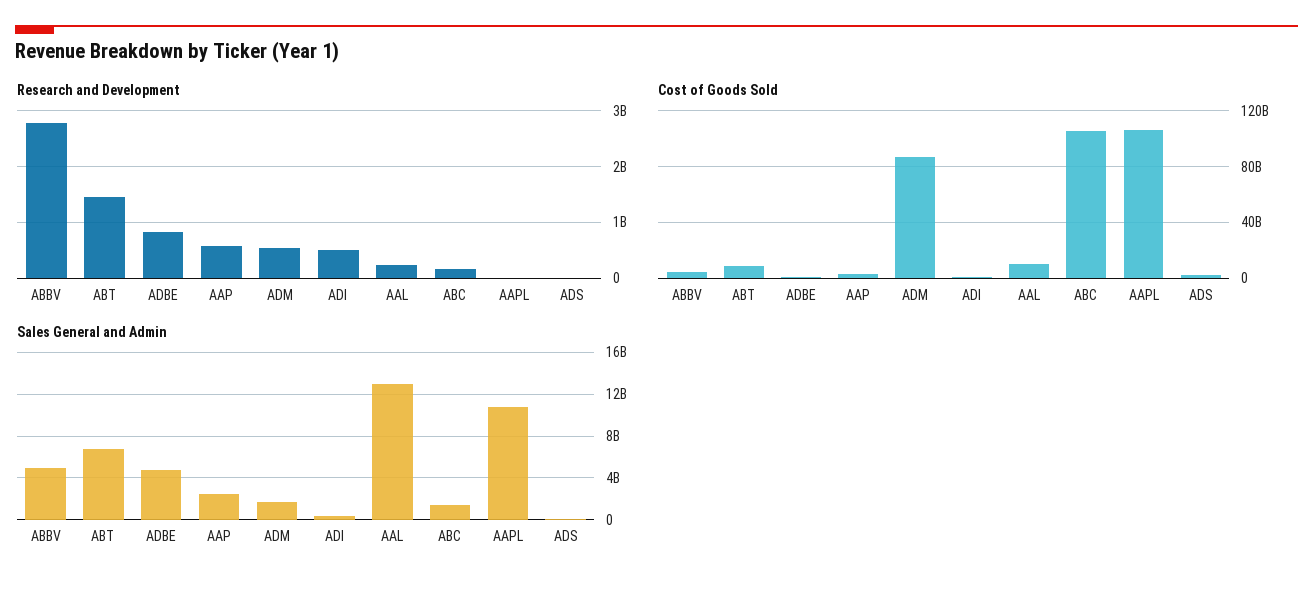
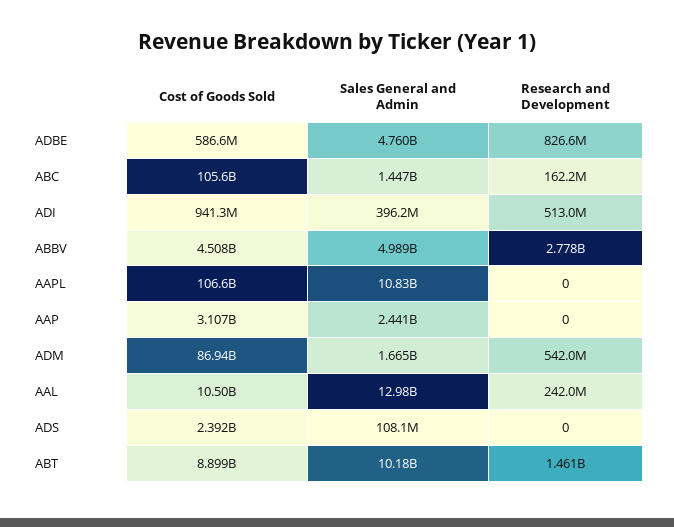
  {
    "Research and Development": {
      "ABBV": 2778000000,
      "ABT": 1461000000,
      "ADBE": 826600000,
-     "AAP": 600000000,
+     "AAP": 0,
      "ADM": 542000000,
      "ADI": 513000000,
      "AAL": 242000000,
      "ABC": 162200000,
      "AAPL": 0,
      "ADS": 0
    },
    "Cost of Goods Sold": {
      "ABBV": 4508000000,
      "ABT": 8899000000,
      "ADBE": 586600000,
      "AAP": 3107000000,
      "ADM": 86940000000,
      "ADI": 941300000,
      "AAL": 10500000000,
      "ABC": 105600000000,
      "AAPL": 106600000000,
      "ADS": 2392000000
    },
    "Sales General and Admin": {
      "ABBV": 4989000000,
-     "ABT": 7000000000,
+     "ABT": 10180000000,
      "ADBE": 4760000000,
      "AAP": 2441000000,
      "ADM": 1665000000,
      "ADI": 396200000,
      "AAL": 12980000000,
      "ABC": 1447000000,
      "AAPL": 10830000000,
      "ADS": 108100000
    }
  }

